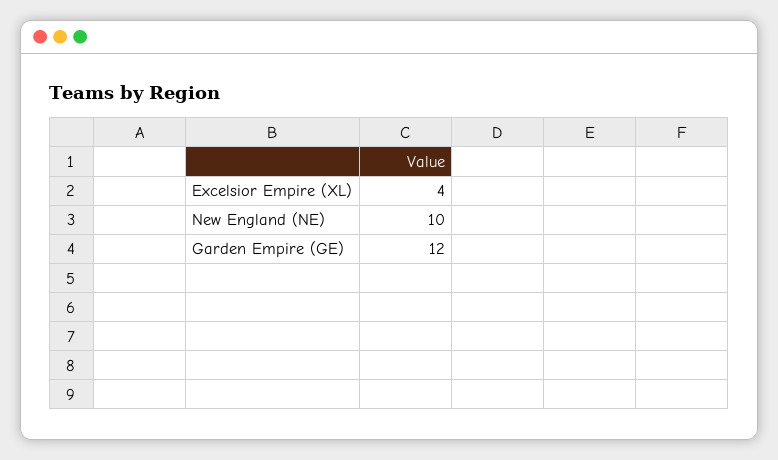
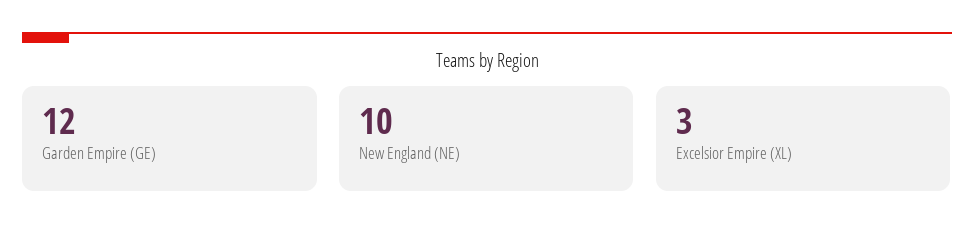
  {
-   "Excelsior Empire (XL)": 4,
+   "Excelsior Empire (XL)": 3,
    "New England (NE)": 10,
    "Garden Empire (GE)": 12
  }

